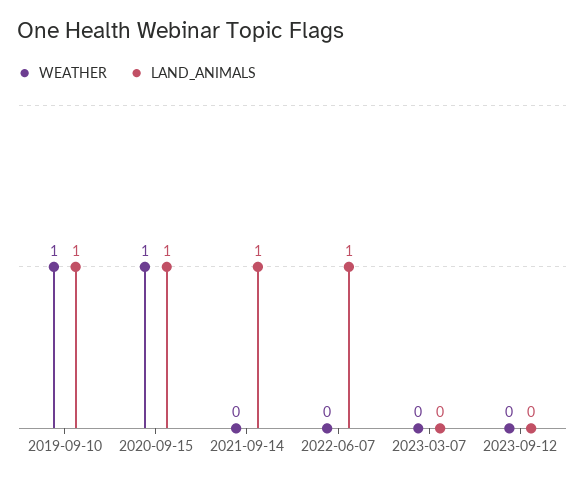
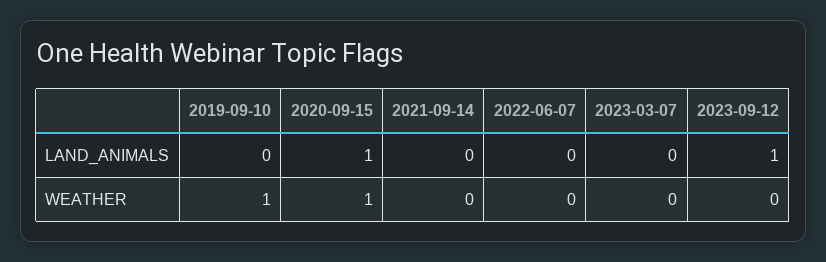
  {
    "WEATHER": {
      "2019-09-10": 1,
      "2020-09-15": 1,
      "2021-09-14": 0,
      "2022-06-07": 0,
      "2023-03-07": 0,
      "2023-09-12": 0
    },
    "LAND_ANIMALS": {
-     "2019-09-10": 1,
+     "2019-09-10": 0,
      "2020-09-15": 1,
-     "2021-09-14": 1,
+     "2021-09-14": 0,
-     "2022-06-07": 1,
+     "2022-06-07": 0,
      "2023-03-07": 0,
-     "2023-09-12": 0
+     "2023-09-12": 1
    }
  }

